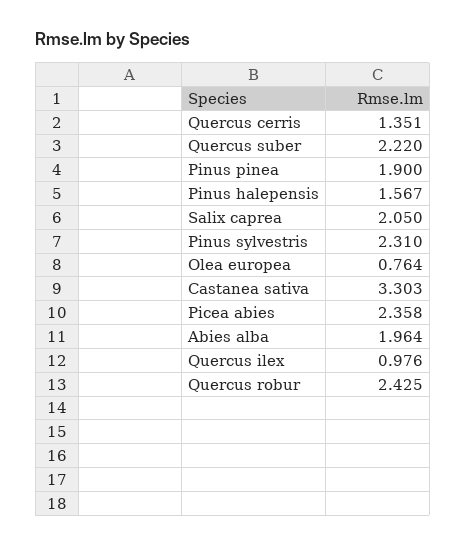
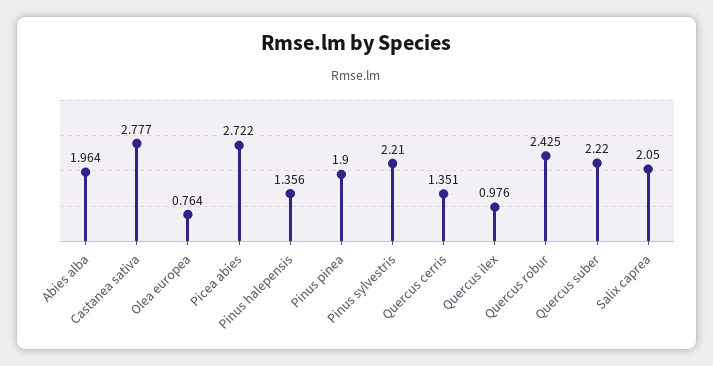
  {
    "Quercus cerris": 1.351,
    "Quercus suber": 2.22,
    "Pinus pinea": 1.9,
-   "Pinus halepensis": 1.567,
+   "Pinus halepensis": 1.356,
    "Salix caprea": 2.05,
-   "Pinus sylvestris": 2.31,
+   "Pinus sylvestris": 2.21,
    "Olea europea": 0.764,
-   "Castanea sativa": 3.303,
+   "Castanea sativa": 2.777,
-   "Picea abies": 2.358,
+   "Picea abies": 2.722,
    "Abies alba": 1.964,
    "Quercus ilex": 0.976,
    "Quercus robur": 2.425
  }

